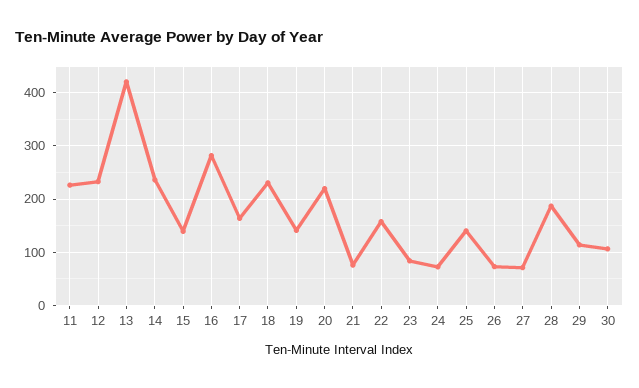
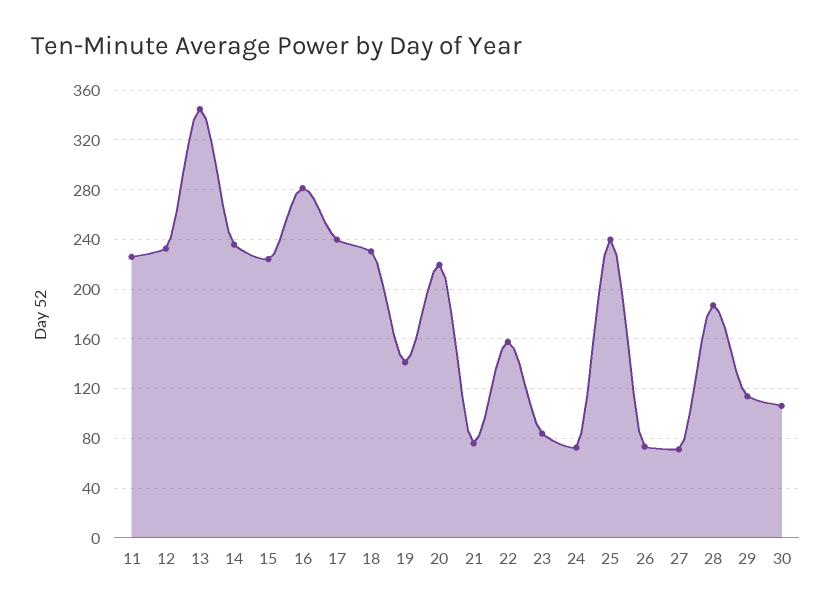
  {
    "11": 225,
    "12": 235,
-   "13": 420,
+   "13": 345,
    "14": 235,
-   "15": 140,
+   "15": 225,
    "16": 280,
-   "17": 160,
+   "17": 240,
    "18": 230,
    "19": 140,
    "20": 220,
    "21": 75,
    "22": 160,
    "23": 85,
    "24": 75,
-   "25": 140,
+   "25": 240,
    "26": 75,
    "27": 70,
    "28": 185,
    "29": 115,
    "30": 105
  }

